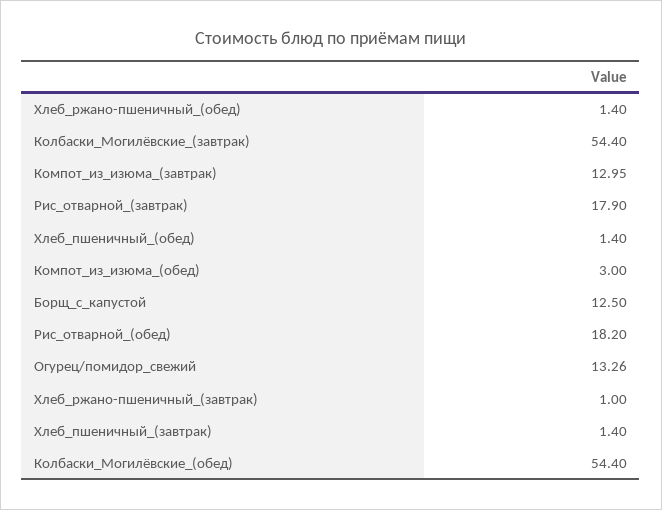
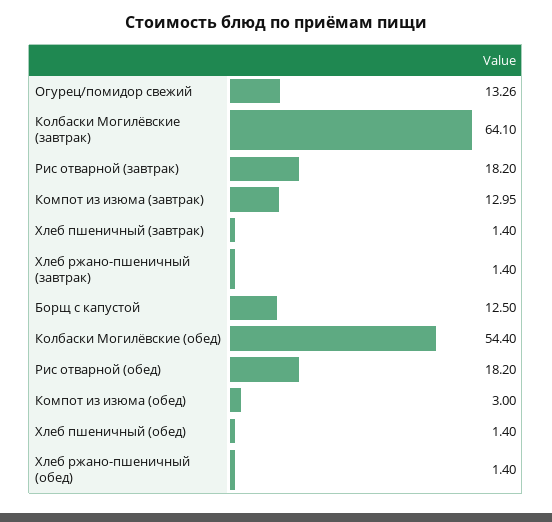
  {
    "Хлеб_ржано-пшеничный_(обед)": 1.4,
-   "Колбаски_Могилёвские_(завтрак)": 54.4,
+   "Колбаски_Могилёвские_(завтрак)": 64.1,
    "Компот_из_изюма_(завтрак)": 12.95,
-   "Рис_отварной_(завтрак)": 17.9,
+   "Рис_отварной_(завтрак)": 18.2,
    "Хлеб_пшеничный_(обед)": 1.4,
    "Компот_из_изюма_(обед)": 3,
    "Борщ_с_капустой": 12.5,
    "Рис_отварной_(обед)": 18.2,
    "Огурец/помидор_свежий": 13.26,
-   "Хлеб_ржано-пшеничный_(завтрак)": 1,
+   "Хлеб_ржано-пшеничный_(завтрак)": 1.4,
    "Хлеб_пшеничный_(завтрак)": 1.4,
    "Колбаски_Могилёвские_(обед)": 54.4
  }

